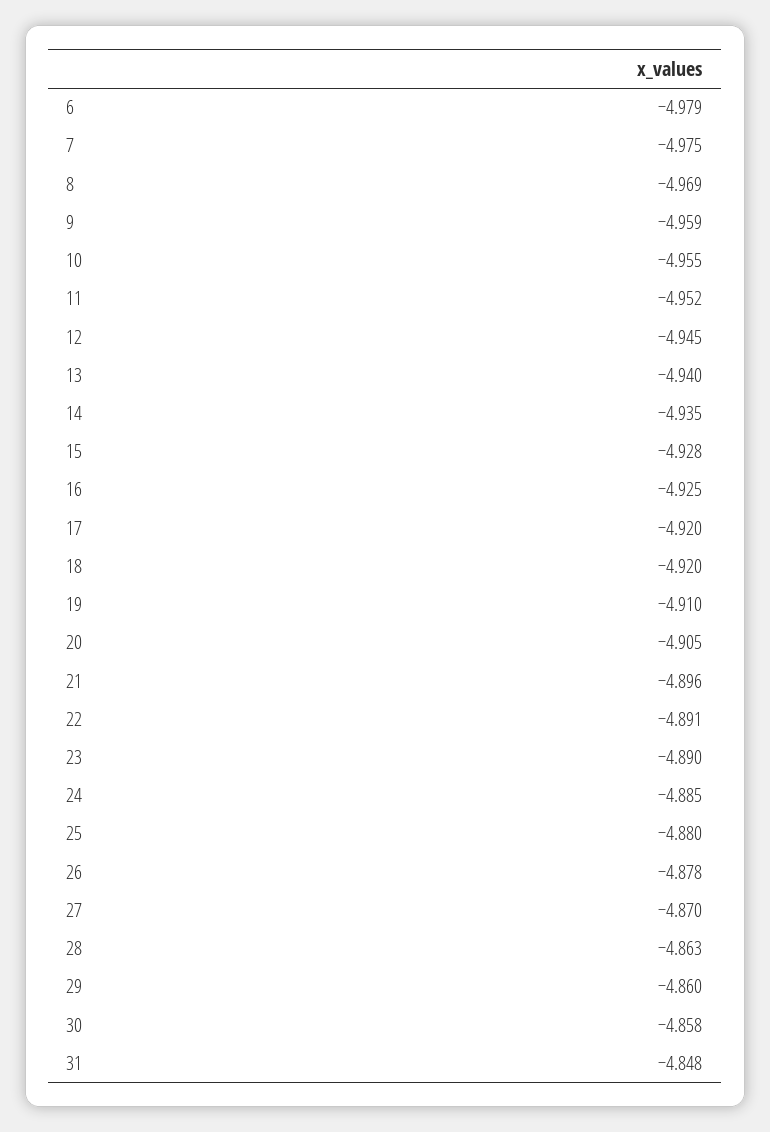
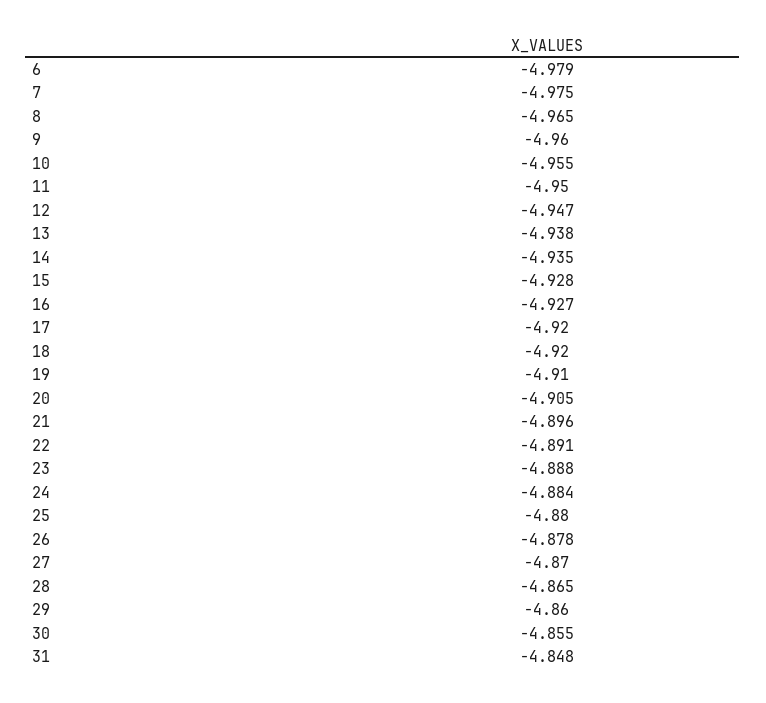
  {
    "6": -4.979,
    "7": -4.975,
-   "8": -4.969,
+   "8": -4.965,
-   "9": -4.959,
+   "9": -4.96,
    "10": -4.955,
-   "11": -4.952,
+   "11": -4.95,
-   "12": -4.945,
+   "12": -4.947,
-   "13": -4.94,
+   "13": -4.938,
    "14": -4.935,
    "15": -4.928,
-   "16": -4.925,
+   "16": -4.927,
    "17": -4.92,
    "18": -4.92,
    "19": -4.91,
    "20": -4.905,
    "21": -4.896,
    "22": -4.891,
-   "23": -4.89,
+   "23": -4.888,
-   "24": -4.885,
+   "24": -4.884,
    "25": -4.88,
    "26": -4.878,
    "27": -4.87,
-   "28": -4.863,
+   "28": -4.865,
    "29": -4.86,
-   "30": -4.858,
+   "30": -4.855,
    "31": -4.848
  }

